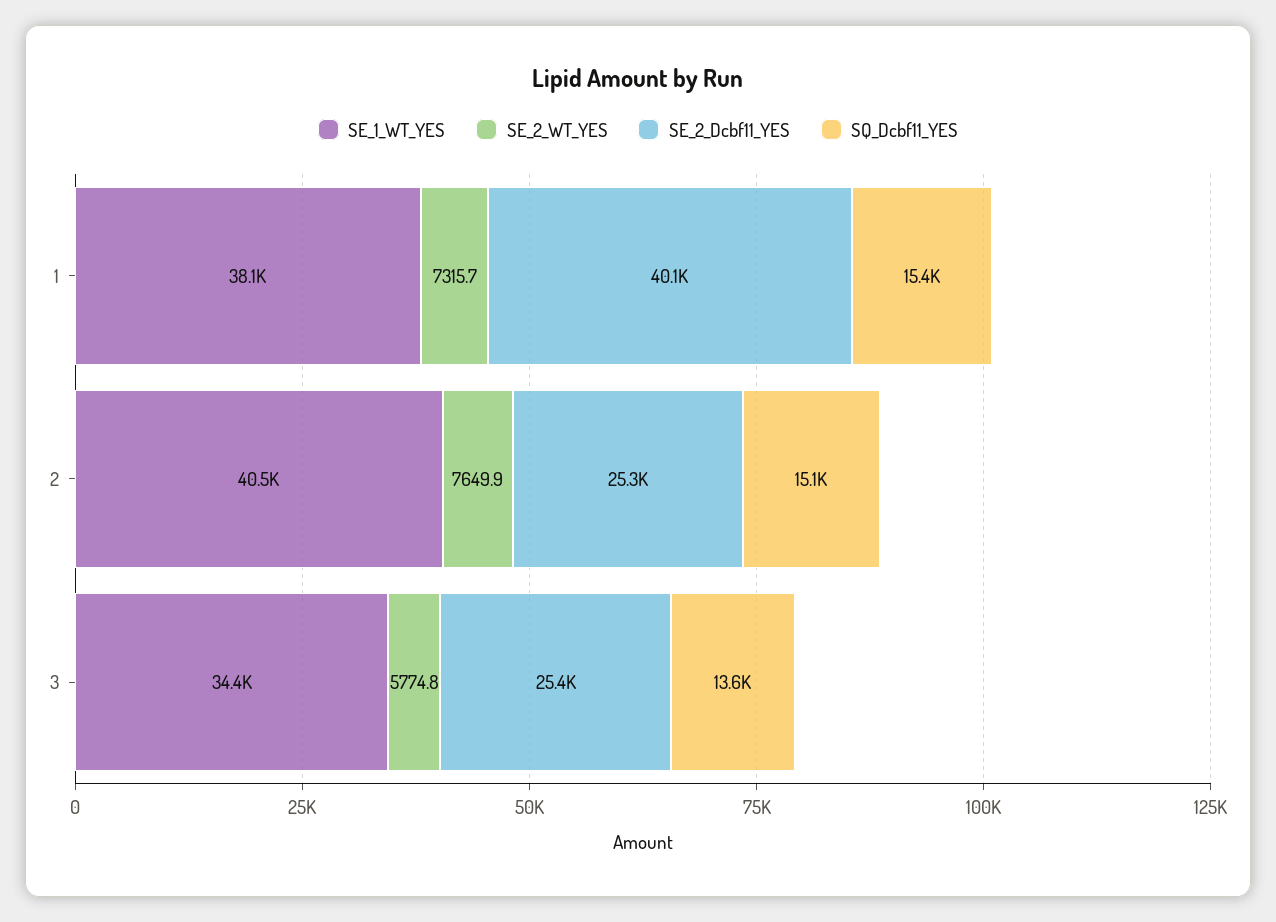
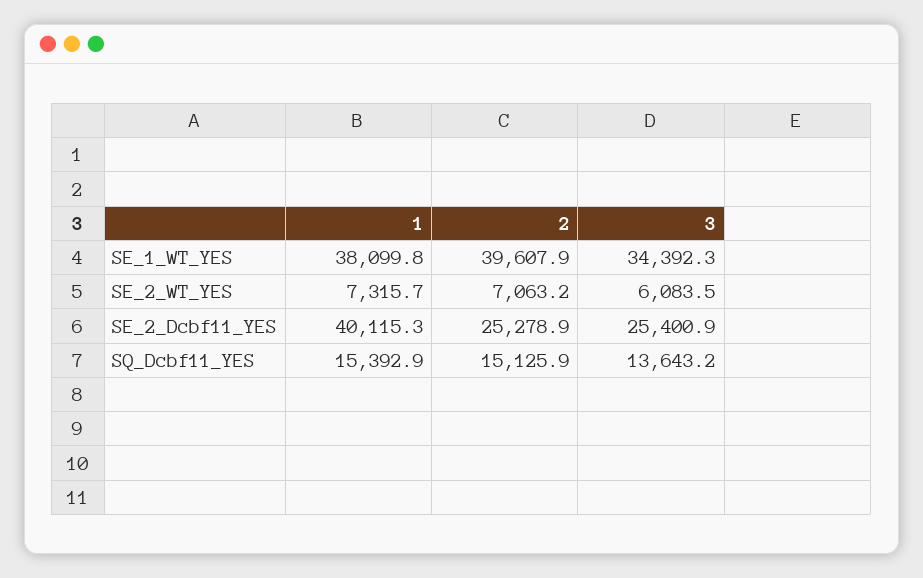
  {
    "SE_1_WT_YES": {
      "1": 38099.8,
-     "2": 40500,
+     "2": 39607.9,
      "3": 34392.3
    },
    "SE_2_WT_YES": {
      "1": 7315.7,
-     "2": 7649.9,
+     "2": 7063.2,
-     "3": 5774.8
+     "3": 6083.5
    },
    "SE_2_Dcbf11_YES": {
      "1": 40115.3,
      "2": 25278.9,
      "3": 25400.9
    },
    "SQ_Dcbf11_YES": {
      "1": 15392.9,
      "2": 15125.9,
      "3": 13643.2
    }
  }

